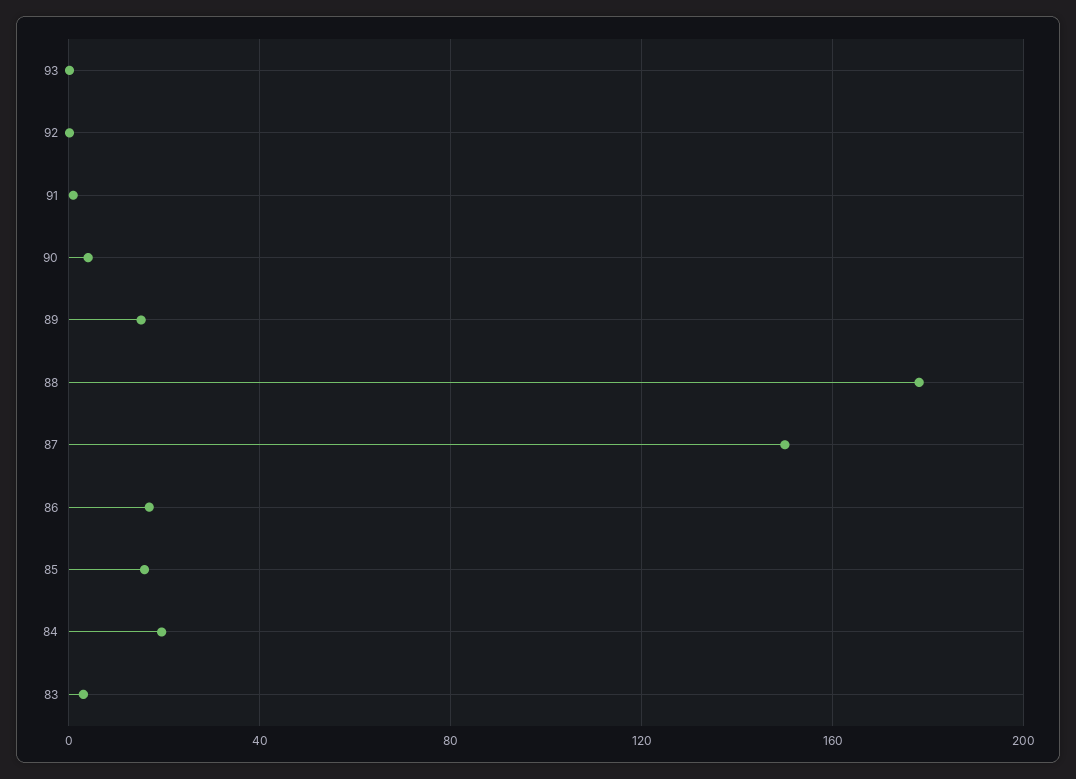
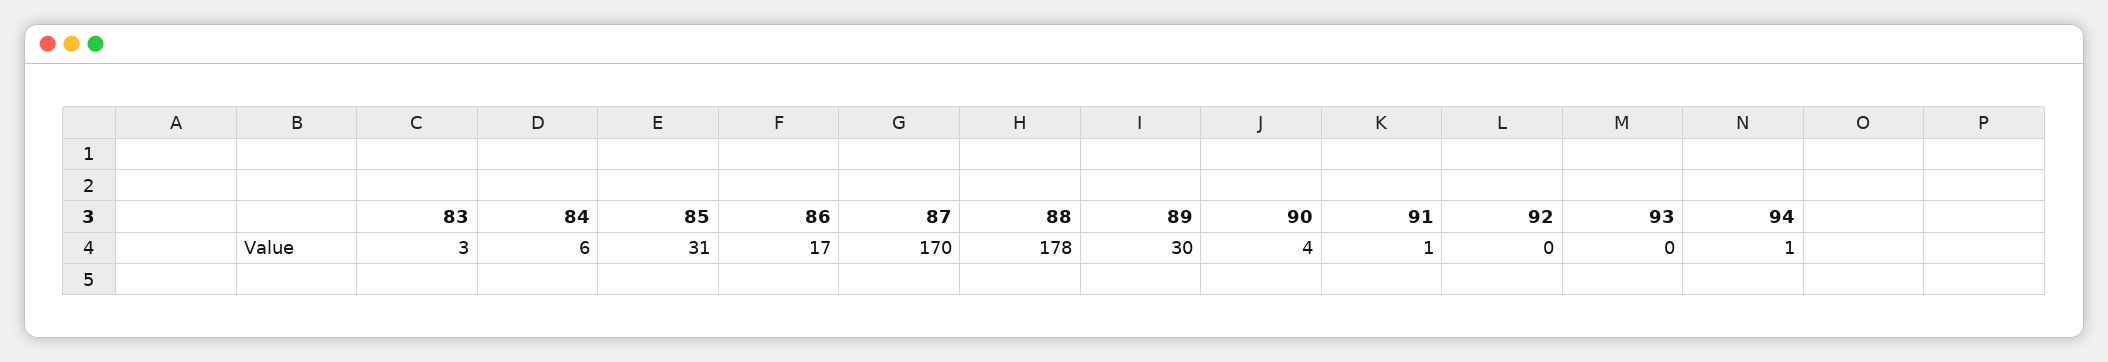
  {
    "93": 0,
    "92": 0,
    "91": 1,
    "90": 4,
-   "89": 15,
+   "89": 30,
    "88": 178,
-   "87": 150,
+   "87": 170,
    "86": 17,
-   "85": 15,
+   "85": 31,
-   "84": 20,
+   "84": 6,
-   "83": 3
+   "83": 3,
+   "94": 1
  }

